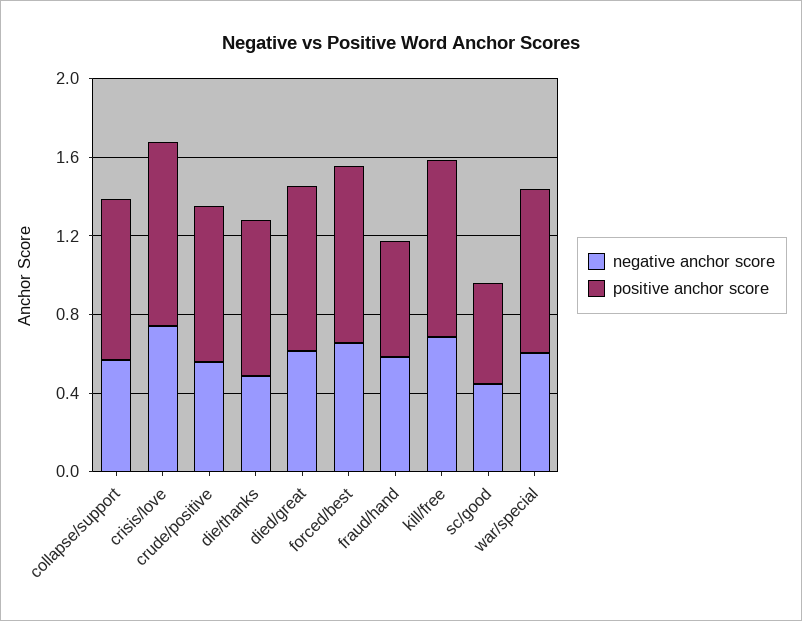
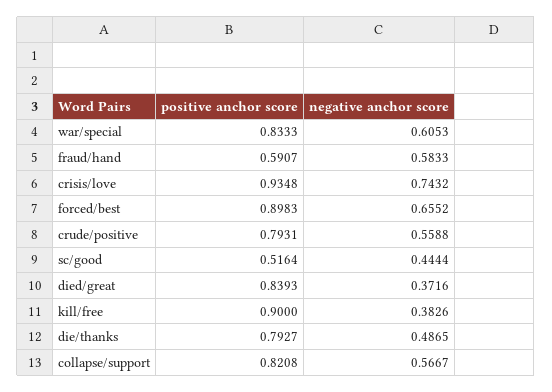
  {
    "negative anchor score": {
      "collapse/support": 0.5667,
      "crisis/love": 0.7432,
      "crude/positive": 0.5588,
      "die/thanks": 0.4865,
-     "died/great": 0.6,
+     "died/great": 0.3716,
      "forced/best": 0.6552,
      "fraud/hand": 0.5833,
-     "kill/free": 0.7,
+     "kill/free": 0.3826,
      "sc/good": 0.4444,
      "war/special": 0.6053
    },
    "positive anchor score": {
      "collapse/support": 0.8208,
      "crisis/love": 0.9348,
      "crude/positive": 0.7931,
      "die/thanks": 0.7927,
      "died/great": 0.8393,
      "forced/best": 0.8983,
      "fraud/hand": 0.5907,
      "kill/free": 0.9,
      "sc/good": 0.5164,
      "war/special": 0.8333
    }
  }

